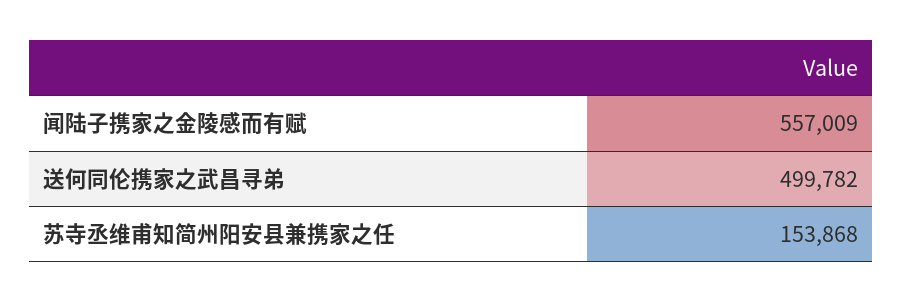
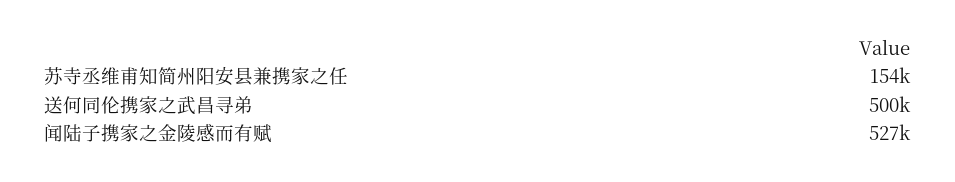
  {
-   "闻陆子携家之金陵感而有赋": 557009,
+   "闻陆子携家之金陵感而有赋": 527000,
    "送何同伦携家之武昌寻弟": 499782,
    "苏寺丞维甫知简州阳安县兼携家之任": 153868
  }

